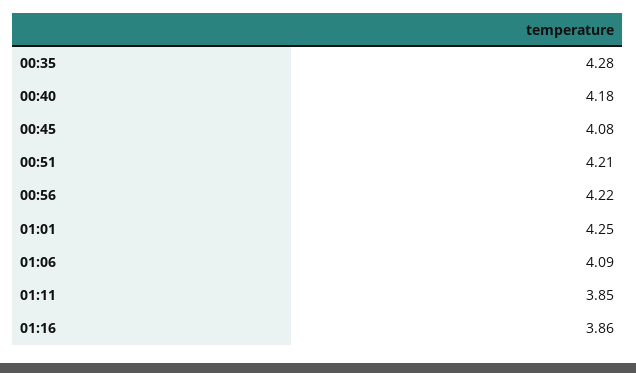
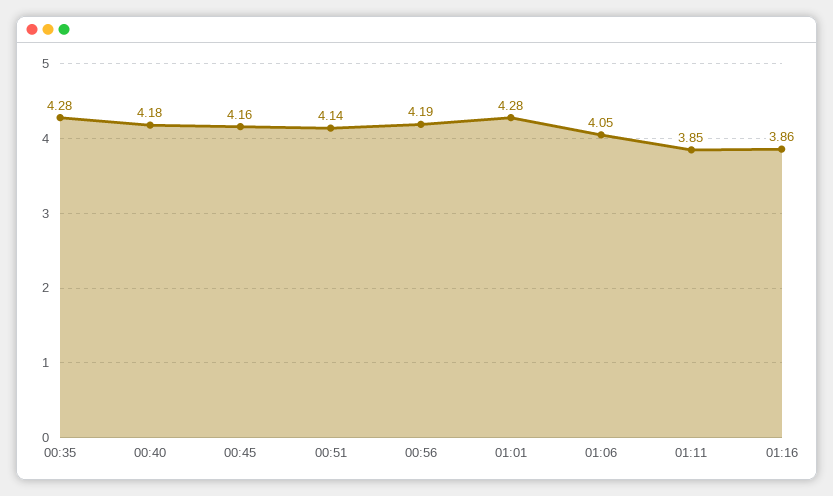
  {
    "00:35": 4.28,
    "00:40": 4.18,
-   "00:45": 4.08,
+   "00:45": 4.16,
-   "00:51": 4.21,
+   "00:51": 4.14,
-   "00:56": 4.22,
+   "00:56": 4.19,
-   "01:01": 4.25,
+   "01:01": 4.28,
-   "01:06": 4.09,
+   "01:06": 4.05,
    "01:11": 3.85,
    "01:16": 3.86
  }

